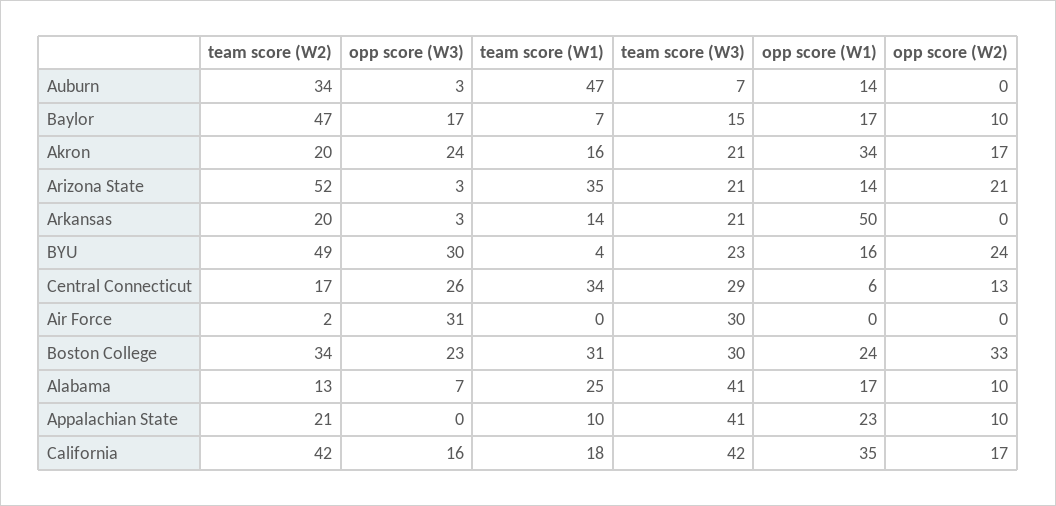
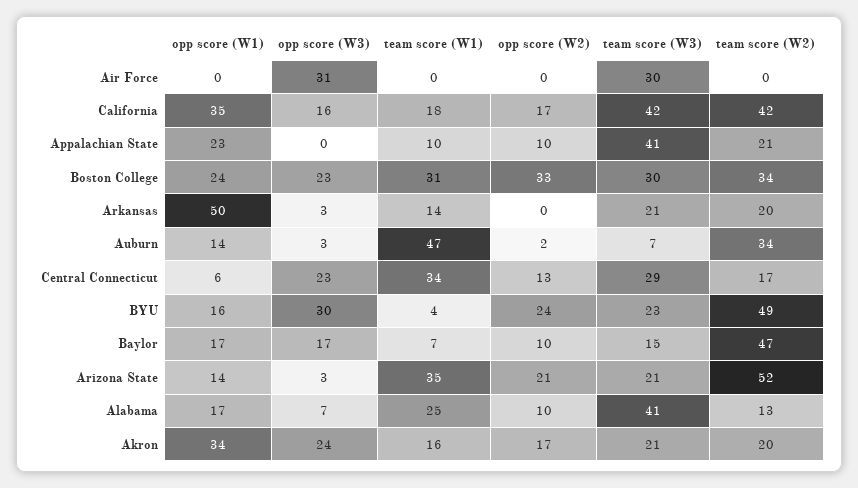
  {
    "team score (W2)": {
      "Auburn": 34,
      "Baylor": 47,
      "Akron": 20,
      "Arizona State": 52,
      "Arkansas": 20,
      "BYU": 49,
      "Central Connecticut": 17,
-     "Air Force": 2,
+     "Air Force": 0,
      "Boston College": 34,
      "Alabama": 13,
      "Appalachian State": 21,
      "California": 42
    },
    "opp score (W3)": {
      "Auburn": 3,
      "Baylor": 17,
      "Akron": 24,
      "Arizona State": 3,
      "Arkansas": 3,
      "BYU": 30,
-     "Central Connecticut": 26,
+     "Central Connecticut": 23,
      "Air Force": 31,
      "Boston College": 23,
      "Alabama": 7,
      "Appalachian State": 0,
      "California": 16
    },
    "team score (W1)": {
      "Auburn": 47,
      "Baylor": 7,
      "Akron": 16,
      "Arizona State": 35,
      "Arkansas": 14,
      "BYU": 4,
      "Central Connecticut": 34,
      "Air Force": 0,
      "Boston College": 31,
      "Alabama": 25,
      "Appalachian State": 10,
      "California": 18
    },
    "team score (W3)": {
      "Auburn": 7,
      "Baylor": 15,
      "Akron": 21,
      "Arizona State": 21,
      "Arkansas": 21,
      "BYU": 23,
      "Central Connecticut": 29,
      "Air Force": 30,
      "Boston College": 30,
      "Alabama": 41,
      "Appalachian State": 41,
      "California": 42
    },
    "opp score (W1)": {
      "Auburn": 14,
      "Baylor": 17,
      "Akron": 34,
      "Arizona State": 14,
      "Arkansas": 50,
      "BYU": 16,
      "Central Connecticut": 6,
      "Air Force": 0,
      "Boston College": 24,
      "Alabama": 17,
      "Appalachian State": 23,
      "California": 35
    },
    "opp score (W2)": {
-     "Auburn": 0,
+     "Auburn": 2,
      "Baylor": 10,
      "Akron": 17,
      "Arizona State": 21,
      "Arkansas": 0,
      "BYU": 24,
      "Central Connecticut": 13,
      "Air Force": 0,
      "Boston College": 33,
      "Alabama": 10,
      "Appalachian State": 10,
      "California": 17
    }
  }

